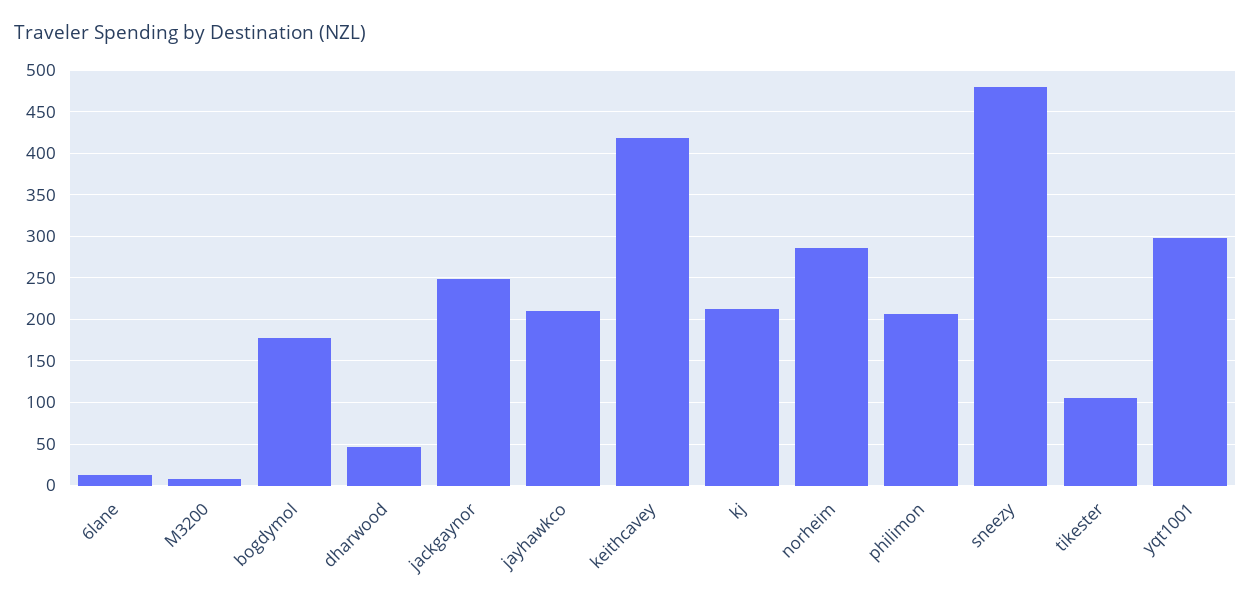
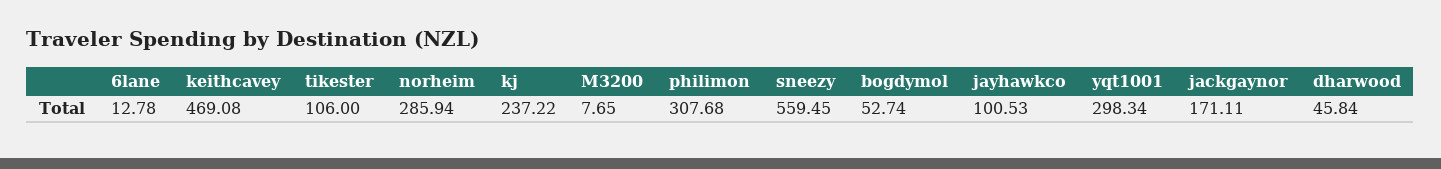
  {
    "6lane": 12.78,
    "M3200": 7.65,
-   "bogdymol": 180,
+   "bogdymol": 52.74,
    "dharwood": 45.84,
-   "jackgaynor": 250,
+   "jackgaynor": 171.11,
-   "jayhawkco": 210,
+   "jayhawkco": 100.53,
-   "keithcavey": 420,
+   "keithcavey": 469.08,
-   "kj": 210,
+   "kj": 237.22,
    "norheim": 285.94,
-   "philimon": 210,
+   "philimon": 307.68,
-   "sneezy": 480,
+   "sneezy": 559.45,
    "tikester": 106,
    "yqt1001": 298.34
  }

